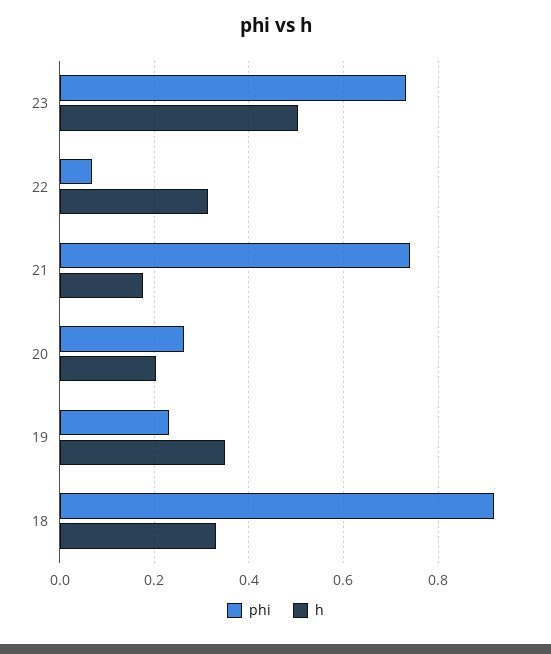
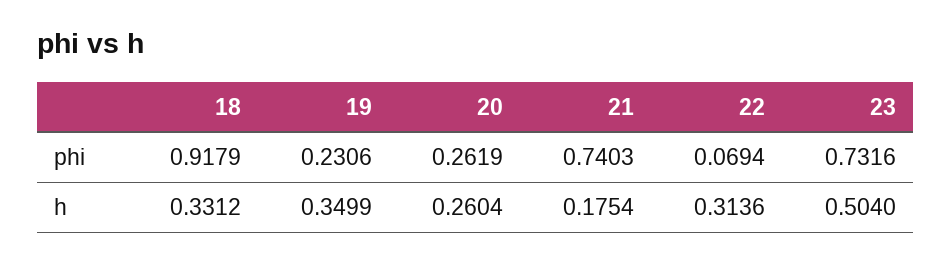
  {
    "phi": {
      "23": 0.7316,
      "22": 0.0694,
      "21": 0.7403,
      "20": 0.2619,
      "19": 0.2306,
      "18": 0.9179
    },
    "h": {
      "23": 0.504,
      "22": 0.3136,
      "21": 0.1754,
-     "20": 0.2,
+     "20": 0.2604,
      "19": 0.3499,
      "18": 0.3312
    }
  }

